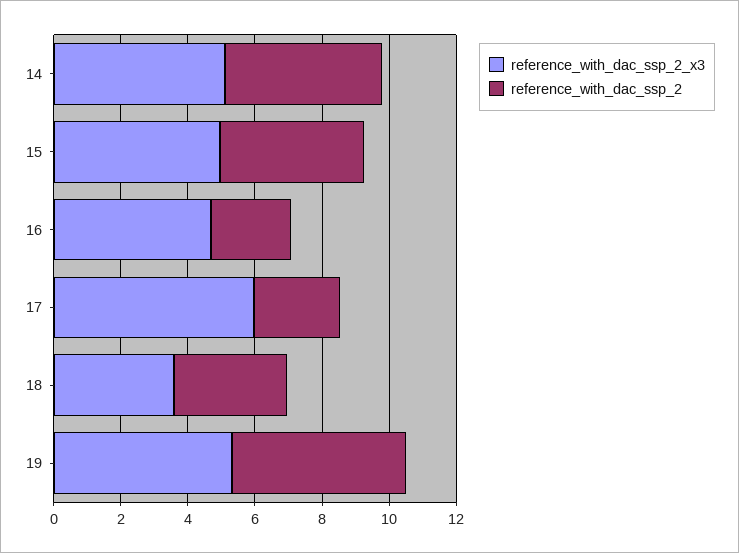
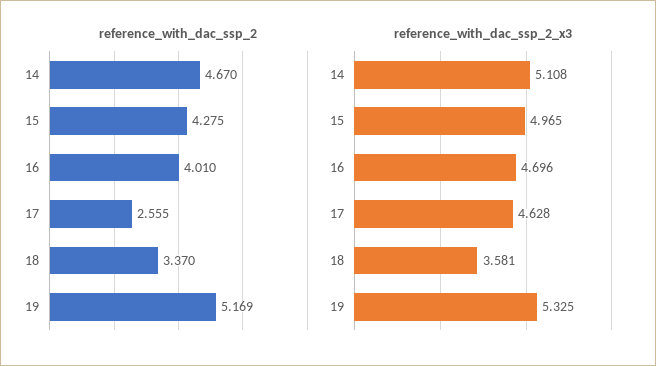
  {
    "reference_with_dac_ssp_2_x3": {
      "14": 5.108,
      "15": 4.965,
      "16": 4.696,
-     "17": 6,
+     "17": 4.628,
      "18": 3.581,
      "19": 5.325
    },
    "reference_with_dac_ssp_2": {
      "14": 4.67,
      "15": 4.275,
-     "16": 2.5,
+     "16": 4.01,
      "17": 2.555,
      "18": 3.37,
      "19": 5.169
    }
  }

